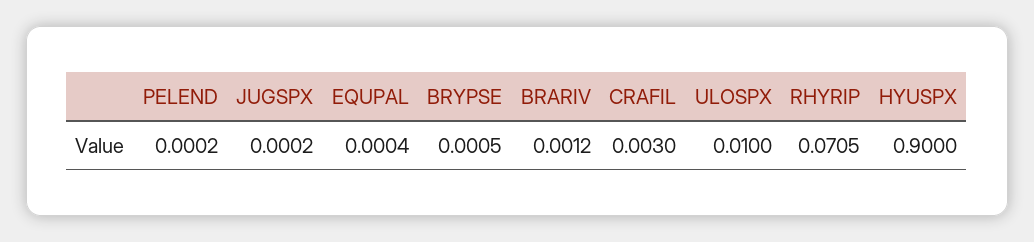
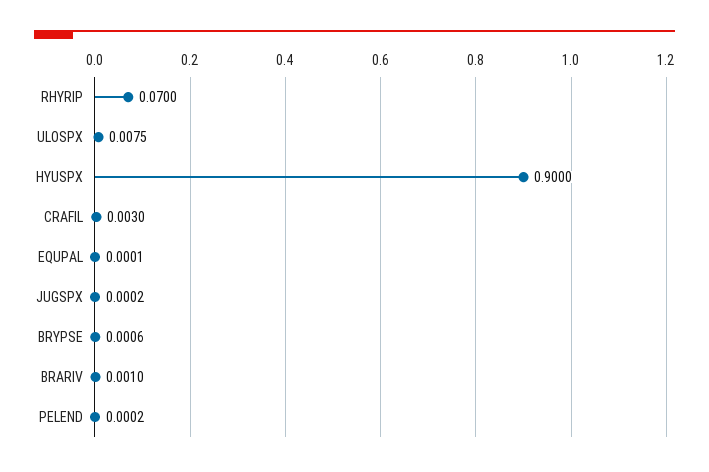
  {
    "PELEND": 0.0002,
    "JUGSPX": 0.0002,
-   "EQUPAL": 0.0004,
+   "EQUPAL": 0.0001,
-   "BRYPSE": 0.0005,
+   "BRYPSE": 0.0006,
-   "BRARIV": 0.0012,
+   "BRARIV": 0.001,
    "CRAFIL": 0.003,
-   "ULOSPX": 0.01,
+   "ULOSPX": 0.0075,
-   "RHYRIP": 0.0705,
+   "RHYRIP": 0.07,
    "HYUSPX": 0.9
  }

